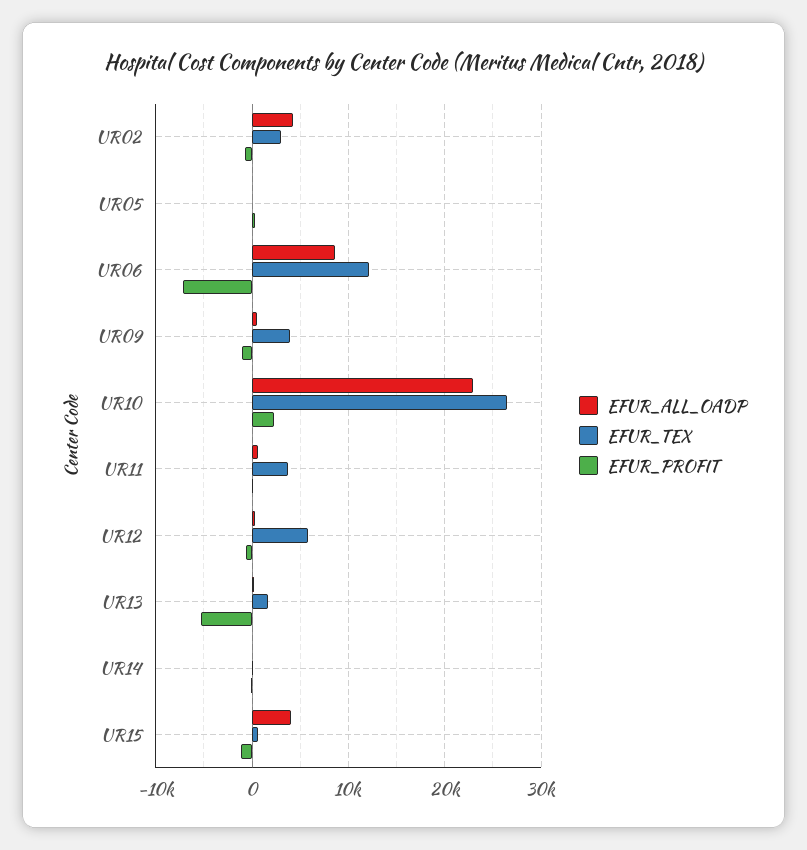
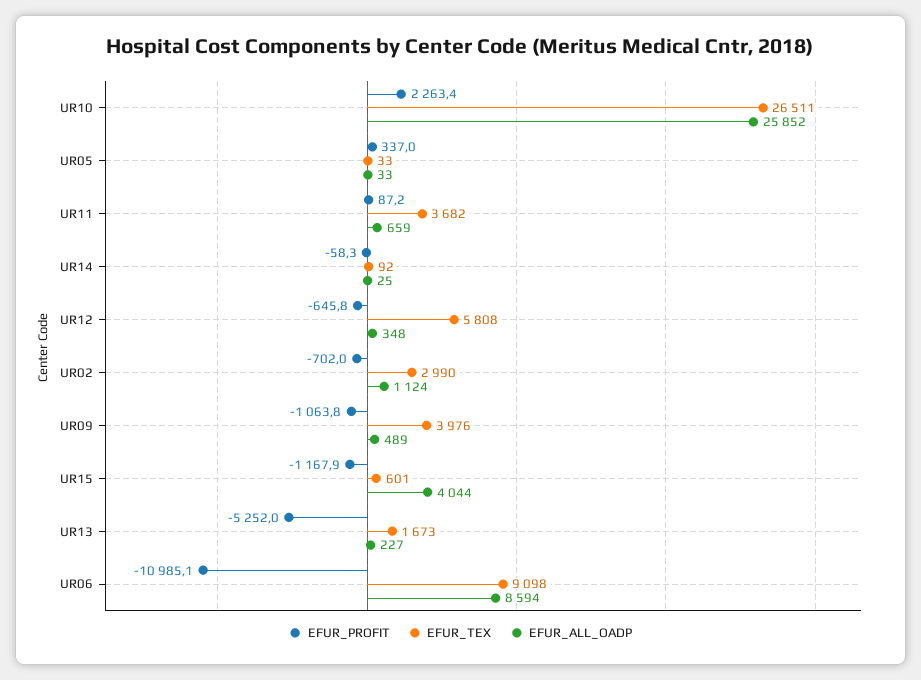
  {
    "EFUR_ALL_OADP": {
-     "UR02": 4000,
+     "UR02": 1124,
      "UR05": 33,
      "UR06": 8594,
      "UR09": 489,
-     "UR10": 23000,
+     "UR10": 25852,
      "UR11": 659,
      "UR12": 348,
      "UR13": 227,
      "UR14": 25,
      "UR15": 4044
    },
    "EFUR_TEX": {
      "UR02": 2990,
      "UR05": 33,
-     "UR06": 12000,
+     "UR06": 9098,
      "UR09": 3976,
      "UR10": 26511,
      "UR11": 3682,
      "UR12": 5808,
      "UR13": 1673,
      "UR14": 92,
      "UR15": 601
    },
    "EFUR_PROFIT": {
      "UR02": -702,
      "UR05": 337,
-     "UR06": -7000,
+     "UR06": -10985.1,
      "UR09": -1063.8,
      "UR10": 2263.4,
      "UR11": 87.2,
      "UR12": -645.8,
      "UR13": -5252,
      "UR14": -58.3,
      "UR15": -1167.9
    }
  }

